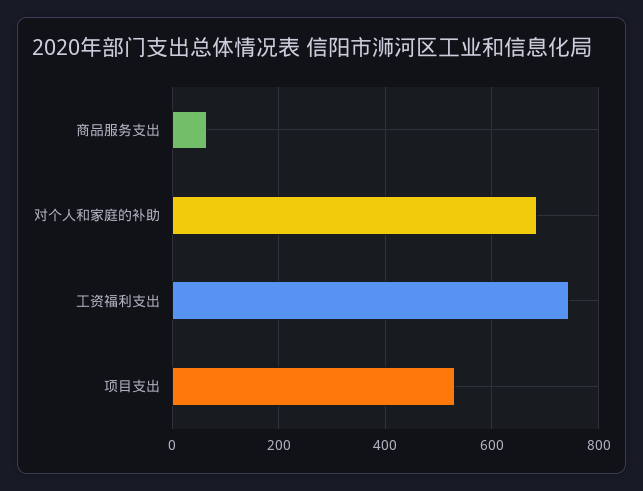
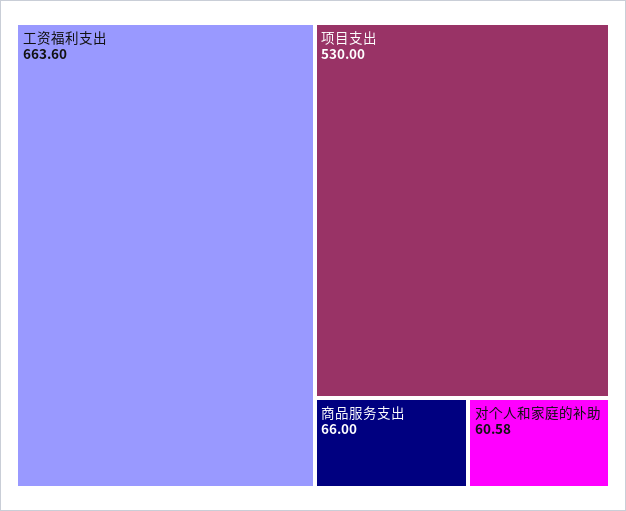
  {
    "商品服务支出": 66,
-   "对个人和家庭的补助": 680,
+   "对个人和家庭的补助": 60.58,
-   "工资福利支出": 740,
+   "工资福利支出": 663.6,
    "项目支出": 530
  }

